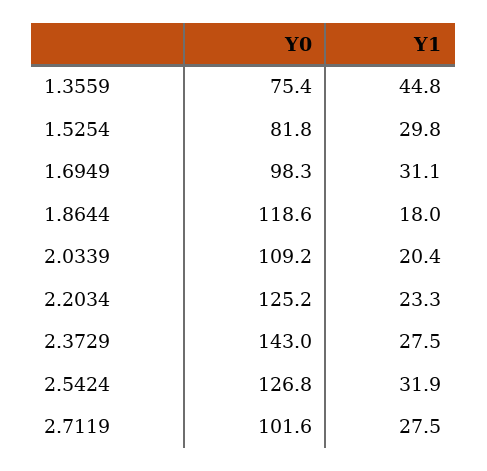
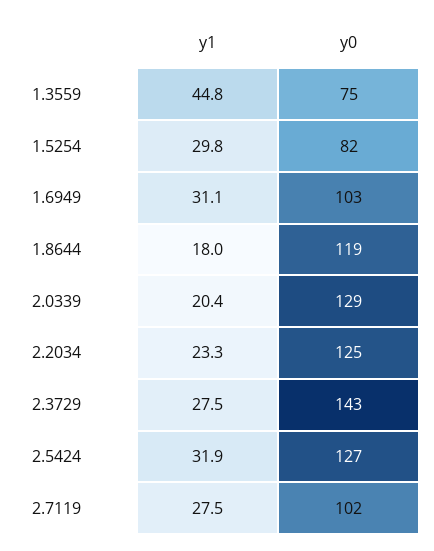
  {
    "Y0": {
      "1.3559": 75.4,
      "1.5254": 81.8,
-     "1.6949": 98.3,
+     "1.6949": 103,
      "1.8644": 118.6,
-     "2.0339": 109.2,
+     "2.0339": 129,
      "2.2034": 125.2,
      "2.3729": 143,
      "2.5424": 126.8,
      "2.7119": 101.6
    },
    "Y1": {
      "1.3559": 44.8,
      "1.5254": 29.8,
      "1.6949": 31.1,
      "1.8644": 18,
      "2.0339": 20.4,
      "2.2034": 23.3,
      "2.3729": 27.5,
      "2.5424": 31.9,
      "2.7119": 27.5
    }
  }

